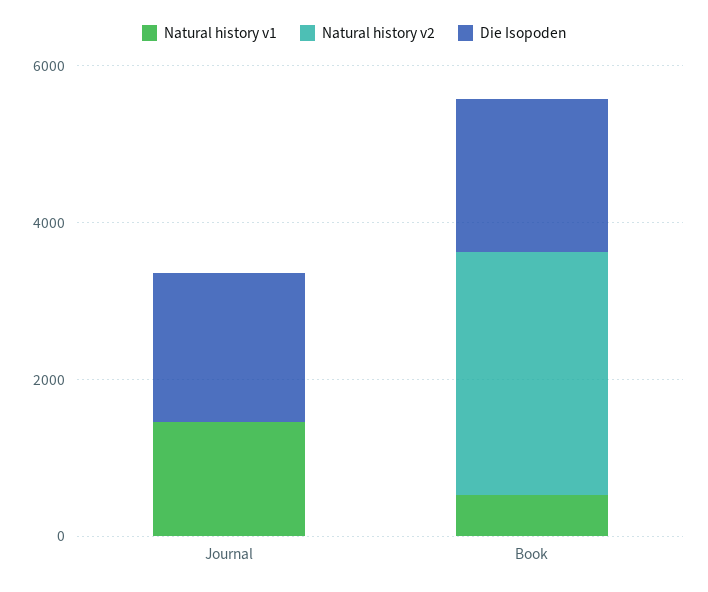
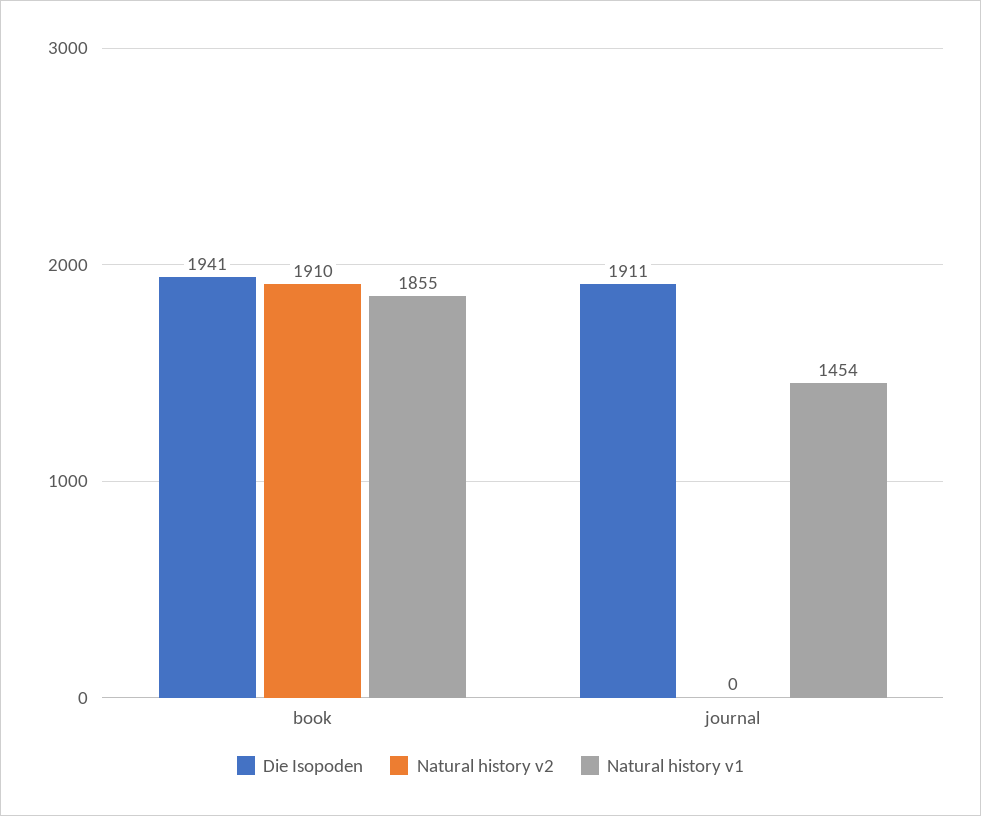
  {
    "Natural history v1": {
      "Journal": 1454,
-     "Book": 500
+     "Book": 1855
    },
    "Natural history v2": {
      "Journal": 0,
-     "Book": 3000
+     "Book": 1910
    },
    "Die Isopoden": {
      "Journal": 1911,
      "Book": 1941
    }
  }

